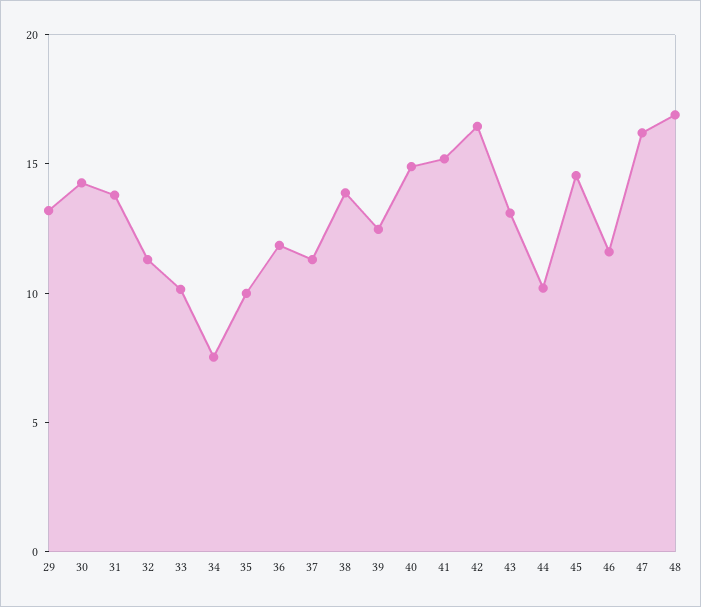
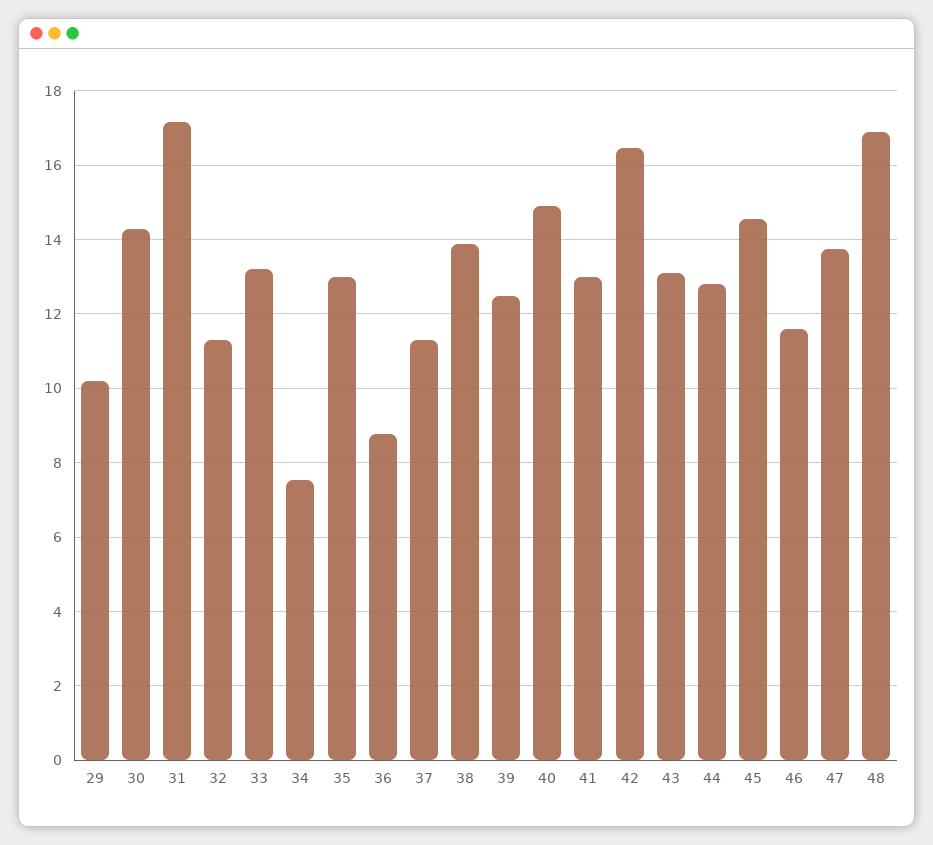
  {
-   "29": 13,
+   "29": 10.2,
    "30": 14.2,
-   "31": 14,
+   "31": 17.2,
    "32": 11.4,
-   "33": 10,
+   "33": 13.2,
    "34": 7.6,
-   "35": 10,
+   "35": 13,
-   "36": 12,
+   "36": 8.8,
    "37": 11.4,
    "38": 13.8,
    "39": 12.4,
    "40": 15,
-   "41": 15,
+   "41": 13,
    "42": 16.4,
    "43": 13.2,
-   "44": 10,
+   "44": 12.8,
    "45": 14.6,
    "46": 11.6,
-   "47": 16,
+   "47": 13.8,
    "48": 17
  }

